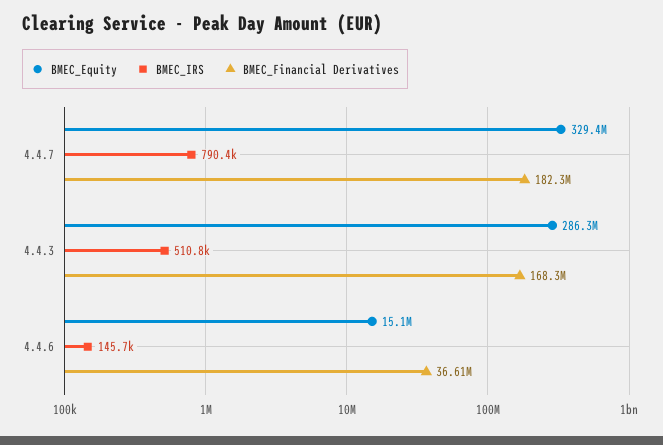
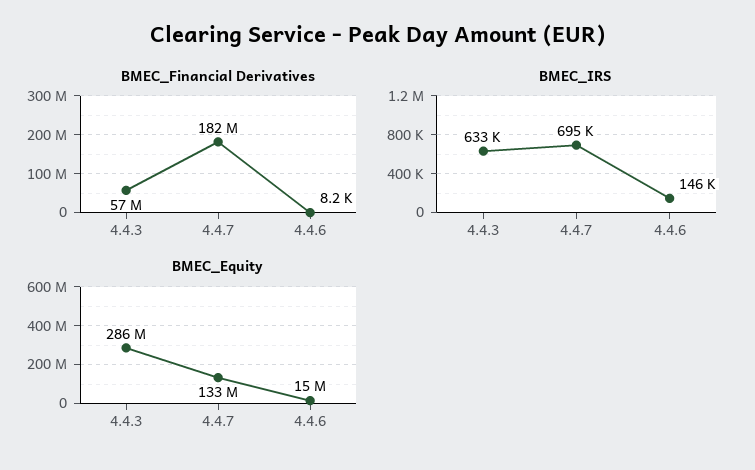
  {
    "BMEC_Equity": {
-     "4.4.7": 329400000,
+     "4.4.7": 133000000,
      "4.4.3": 286300000,
      "4.4.6": 15100000
    },
    "BMEC_IRS": {
-     "4.4.7": 790400,
+     "4.4.7": 695000,
-     "4.4.3": 510800,
+     "4.4.3": 633000,
      "4.4.6": 145700
    },
    "BMEC_Financial Derivatives": {
      "4.4.7": 182300000,
-     "4.4.3": 168300000,
+     "4.4.3": 57000000,
-     "4.4.6": 36610000
+     "4.4.6": 8200
    }
  }

